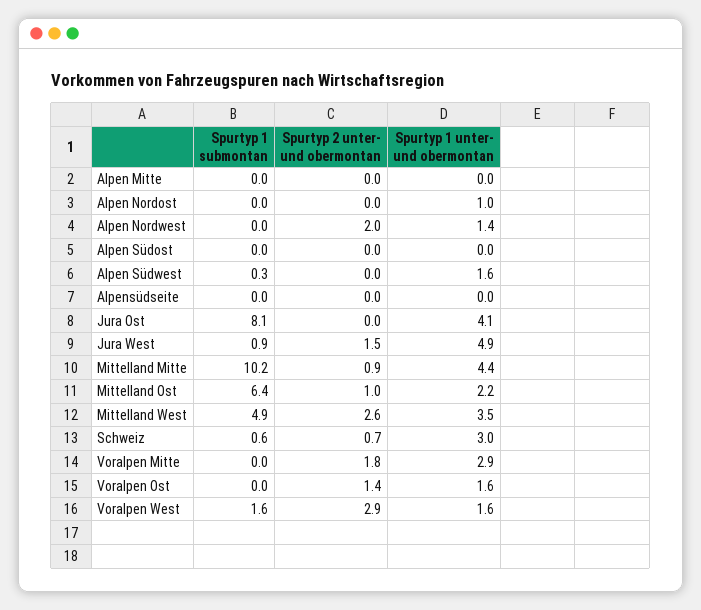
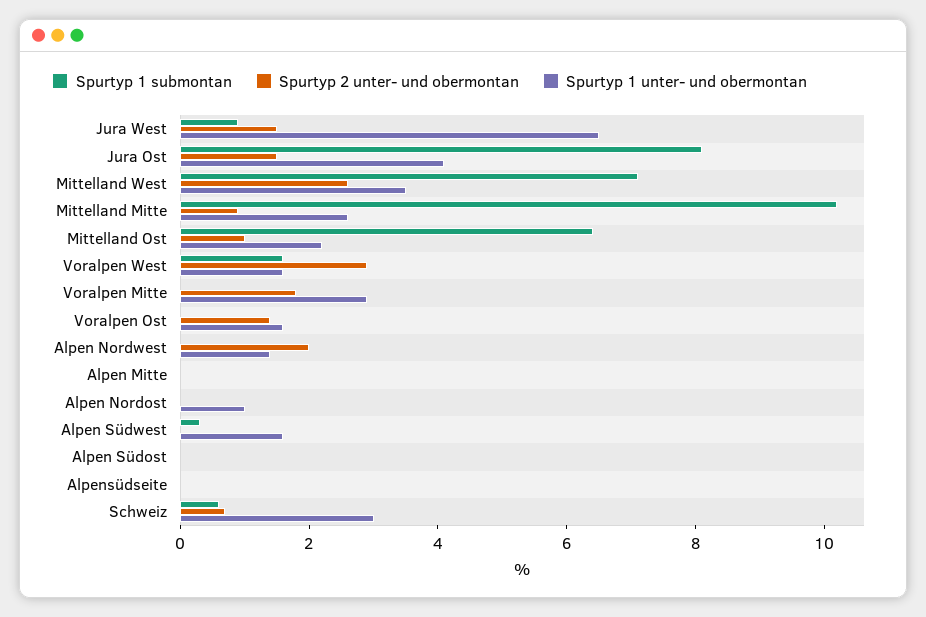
  {
    "Spurtyp 1 submontan": {
      "Alpen Mitte": 0,
      "Alpen Nordost": 0,
      "Alpen Nordwest": 0,
      "Alpen Südost": 0,
      "Alpen Südwest": 0.3,
      "Alpensüdseite": 0,
      "Jura Ost": 8.1,
      "Jura West": 0.9,
      "Mittelland Mitte": 10.2,
      "Mittelland Ost": 6.4,
-     "Mittelland West": 4.9,
+     "Mittelland West": 7,
      "Schweiz": 0.6,
      "Voralpen Mitte": 0,
      "Voralpen Ost": 0,
      "Voralpen West": 1.6
    },
    "Spurtyp 2 unter- und obermontan": {
      "Alpen Mitte": 0,
      "Alpen Nordost": 0,
      "Alpen Nordwest": 2,
      "Alpen Südost": 0,
      "Alpen Südwest": 0,
      "Alpensüdseite": 0,
-     "Jura Ost": 0,
+     "Jura Ost": 1.5,
      "Jura West": 1.5,
      "Mittelland Mitte": 0.9,
      "Mittelland Ost": 1,
      "Mittelland West": 2.6,
      "Schweiz": 0.7,
      "Voralpen Mitte": 1.8,
      "Voralpen Ost": 1.4,
      "Voralpen West": 2.9
    },
    "Spurtyp 1 unter- und obermontan": {
      "Alpen Mitte": 0,
      "Alpen Nordost": 1,
      "Alpen Nordwest": 1.4,
      "Alpen Südost": 0,
      "Alpen Südwest": 1.6,
      "Alpensüdseite": 0,
      "Jura Ost": 4.1,
-     "Jura West": 4.9,
+     "Jura West": 6.5,
-     "Mittelland Mitte": 4.4,
+     "Mittelland Mitte": 2.5,
      "Mittelland Ost": 2.2,
      "Mittelland West": 3.5,
      "Schweiz": 3,
      "Voralpen Mitte": 2.9,
      "Voralpen Ost": 1.6,
      "Voralpen West": 1.6
    }
  }

